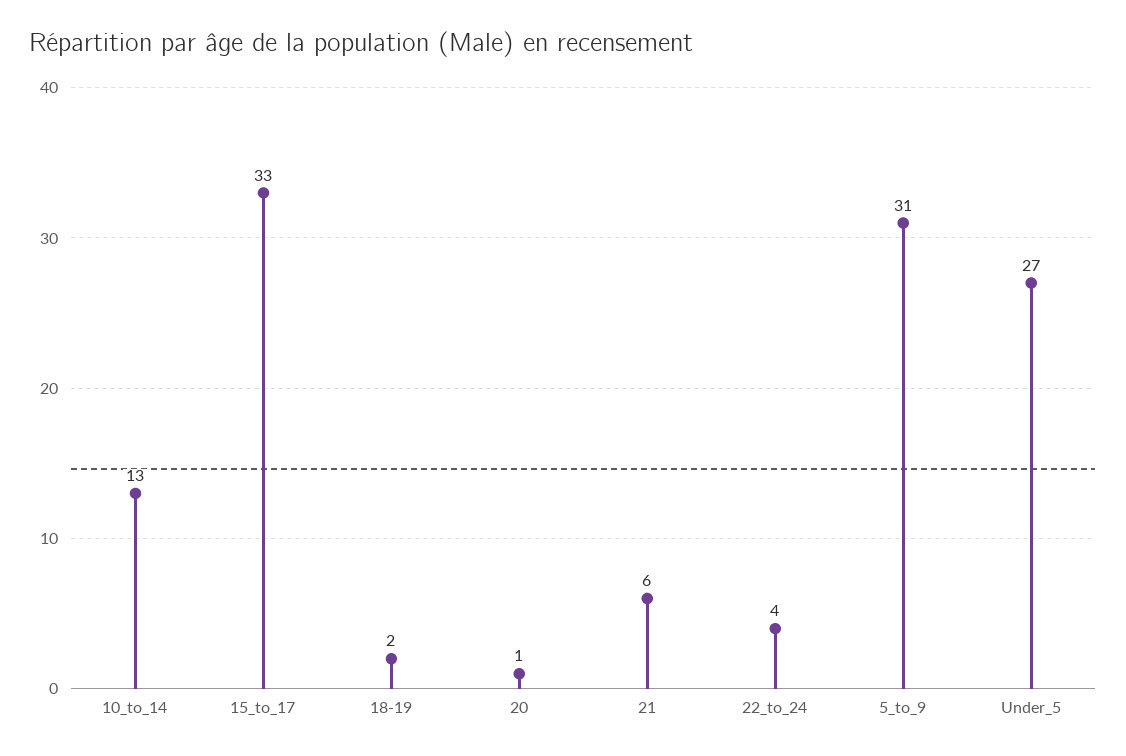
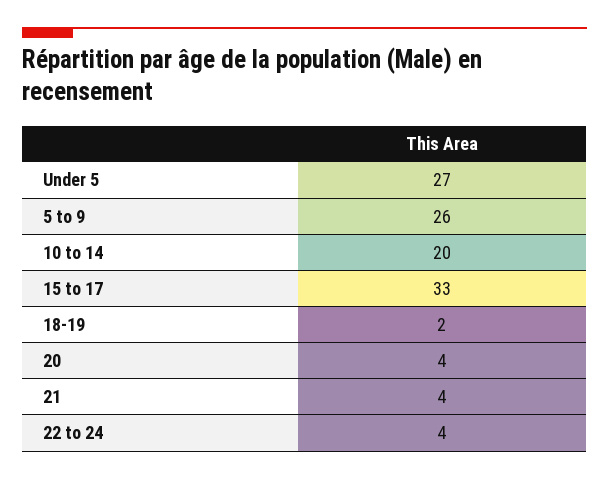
  {
-   "10_to_14": 13,
+   "10_to_14": 20,
    "15_to_17": 33,
    "18-19": 2,
-   "20": 1,
+   "20": 4,
-   "21": 6,
+   "21": 4,
    "22_to_24": 4,
-   "5_to_9": 31,
+   "5_to_9": 26,
    "Under_5": 27
  }

